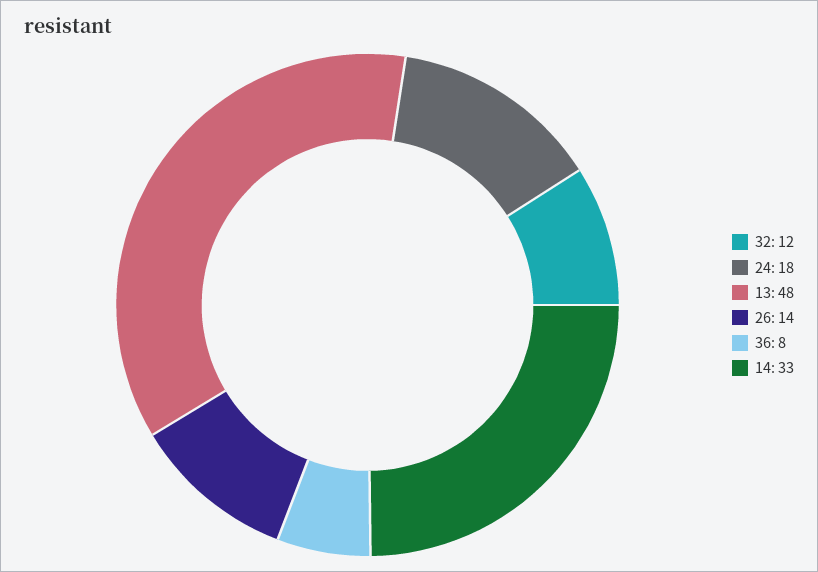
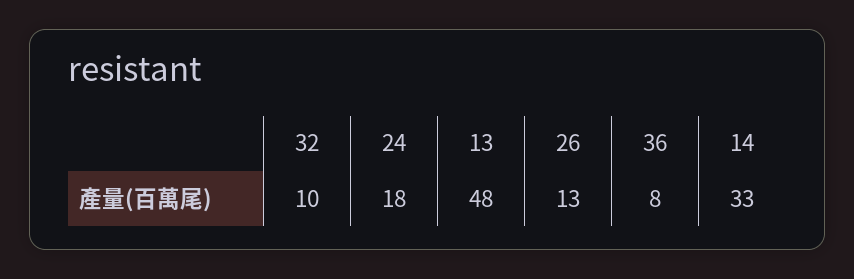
  {
-   "32": 12,
+   "32": 10,
    "24": 18,
    "13": 48,
-   "26": 14,
+   "26": 13,
    "36": 8,
    "14": 33
  }

